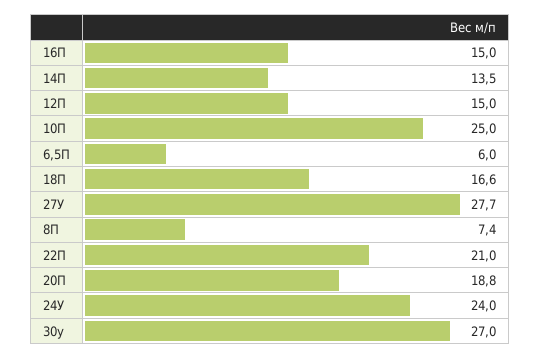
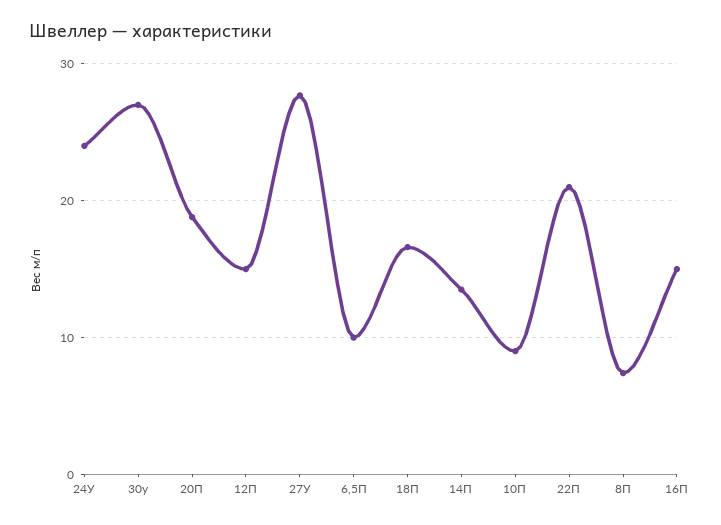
  {
    "16П": 15,
    "14П": 13.5,
    "12П": 15,
-   "10П": 25,
+   "10П": 9,
-   "6,5П": 6,
+   "6,5П": 10,
    "18П": 16.6,
    "27У": 27.7,
    "8П": 7.4,
    "22П": 21,
    "20П": 18.8,
    "24У": 24,
    "30у": 27
  }

